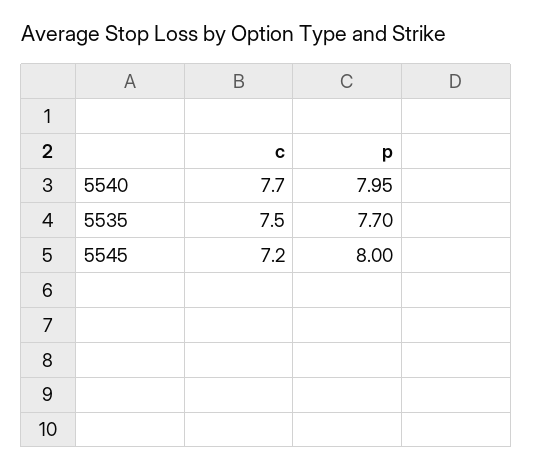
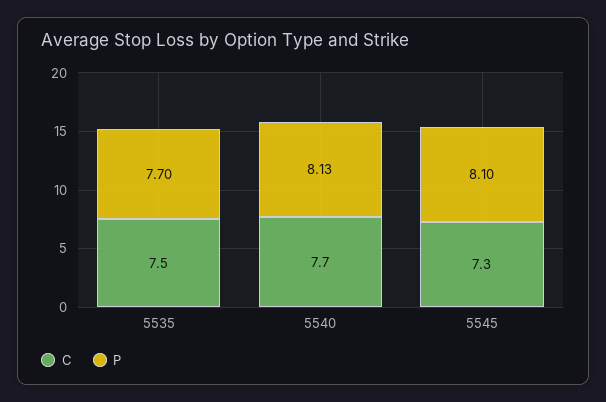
  {
    "c": {
      "5540": 7.7,
      "5535": 7.5,
-     "5545": 7.2
+     "5545": 7.3
    },
    "p": {
-     "5540": 7.95,
+     "5540": 8.13,
      "5535": 7.7,
-     "5545": 8
+     "5545": 8.1
    }
  }

